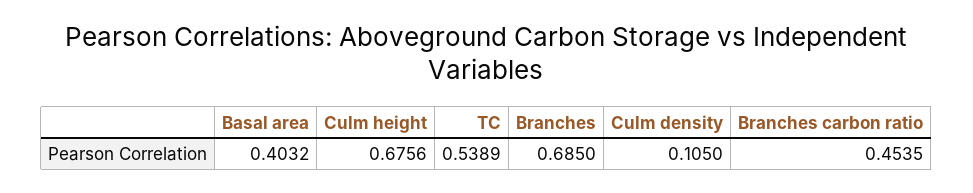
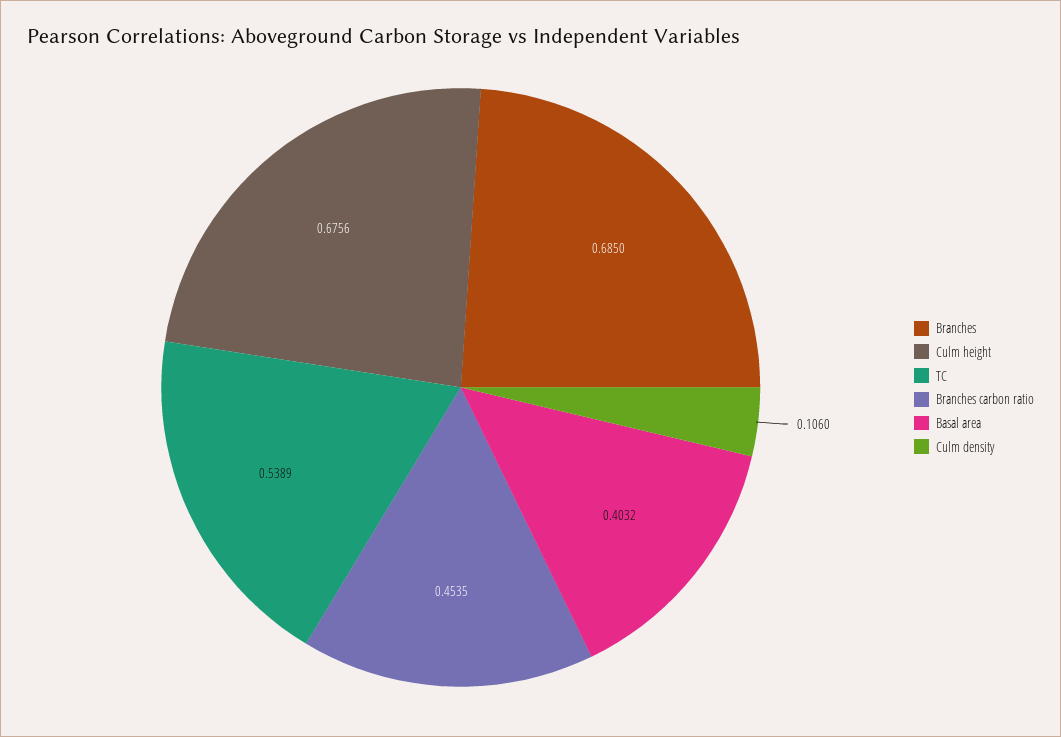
  {
    "Basal area": 0.4032,
    "Culm height": 0.6756,
    "TC": 0.5389,
    "Branches": 0.685,
-   "Culm density": 0.105,
+   "Culm density": 0.106,
    "Branches carbon ratio": 0.4535
  }

